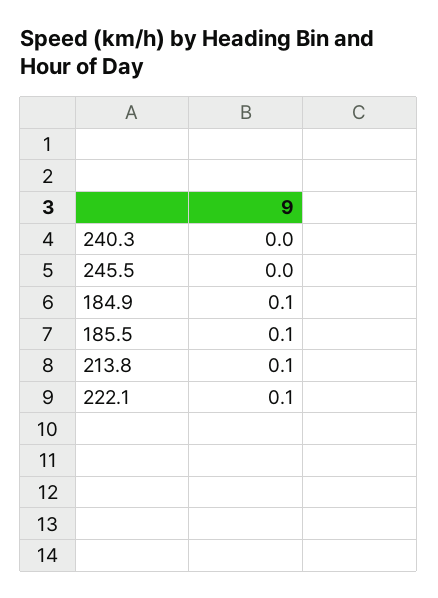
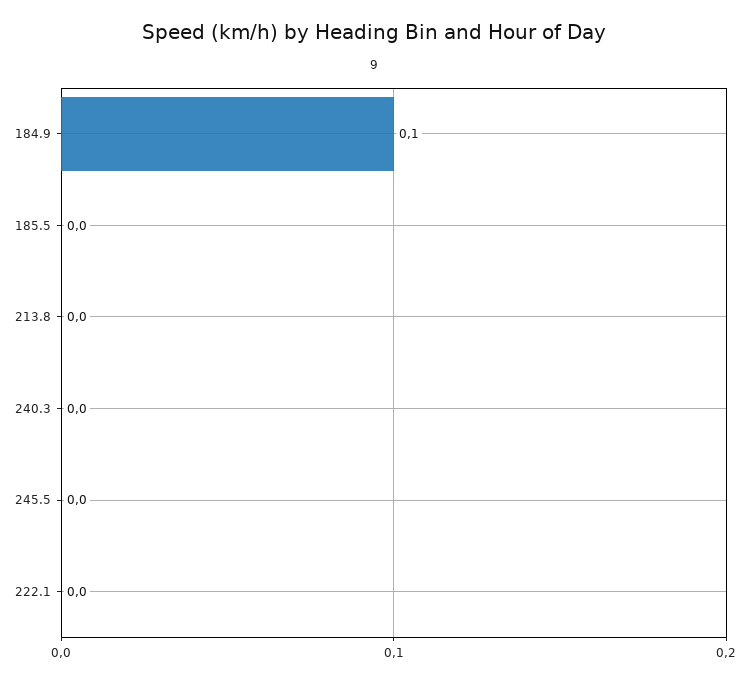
  {
    "240.3": 0,
    "245.5": 0,
    "184.9": 0.1,
-   "185.5": 0.1,
+   "185.5": 0,
-   "213.8": 0.1,
+   "213.8": 0,
-   "222.1": 0.1
+   "222.1": 0
  }

